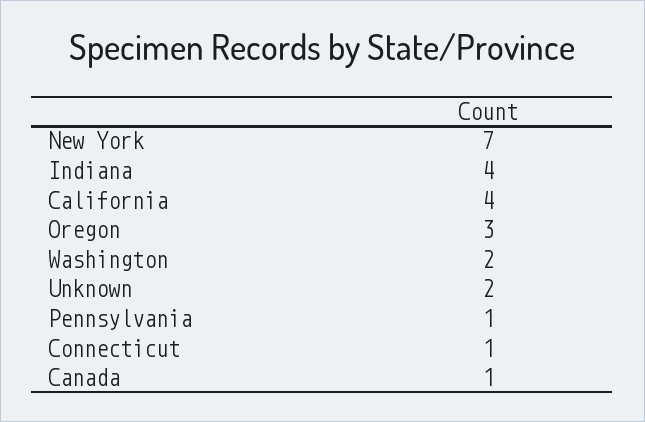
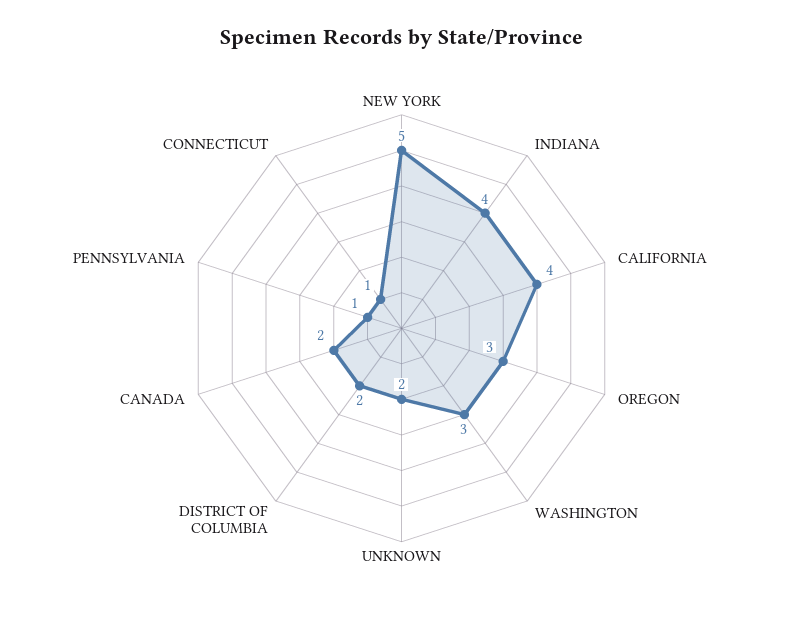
  {
-   "New York": 7,
+   "New York": 5,
    "Indiana": 4,
    "California": 4,
    "Oregon": 3,
-   "Washington": 2,
+   "Washington": 3,
    "Unknown": 2,
    "Pennsylvania": 1,
    "Connecticut": 1,
-   "Canada": 1
+   "Canada": 2,
+   "DISTRICT OF COLUMBIA": 2
  }

